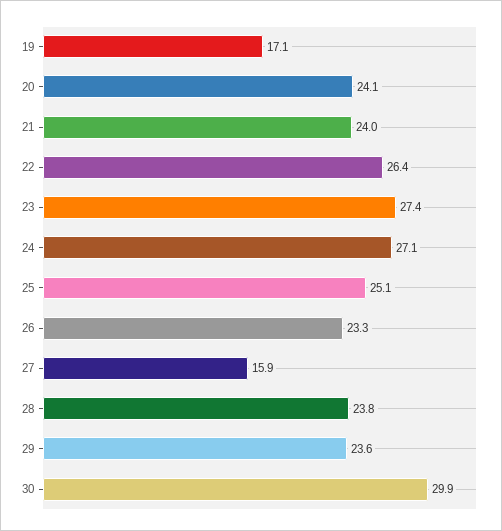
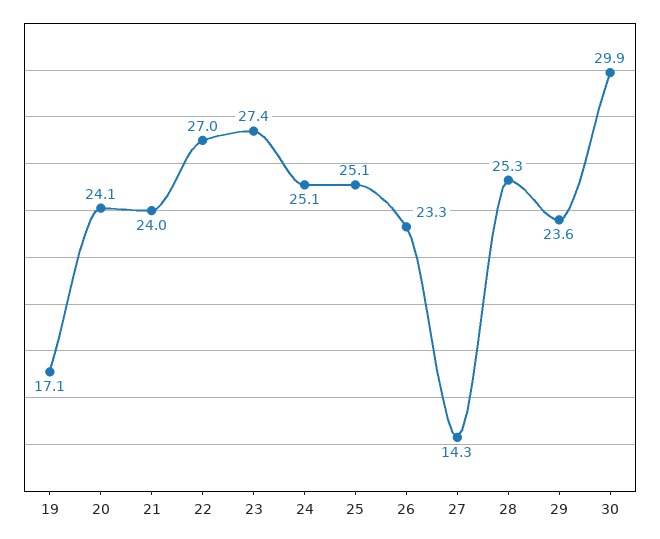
  {
    "19": 17.1,
    "20": 24.1,
    "21": 24,
-   "22": 26.4,
+   "22": 27,
    "23": 27.4,
-   "24": 27.1,
+   "24": 25.1,
    "25": 25.1,
    "26": 23.3,
-   "27": 15.9,
+   "27": 14.3,
-   "28": 23.8,
+   "28": 25.3,
    "29": 23.6,
    "30": 29.9
  }

